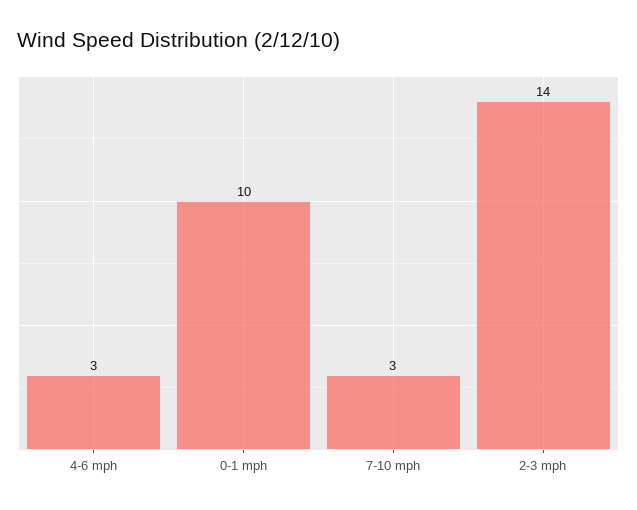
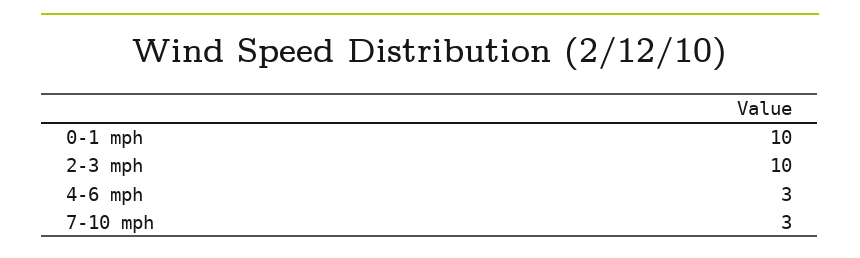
  {
    "4-6 mph": 3,
    "0-1 mph": 10,
    "7-10 mph": 3,
-   "2-3 mph": 14
+   "2-3 mph": 10
  }

